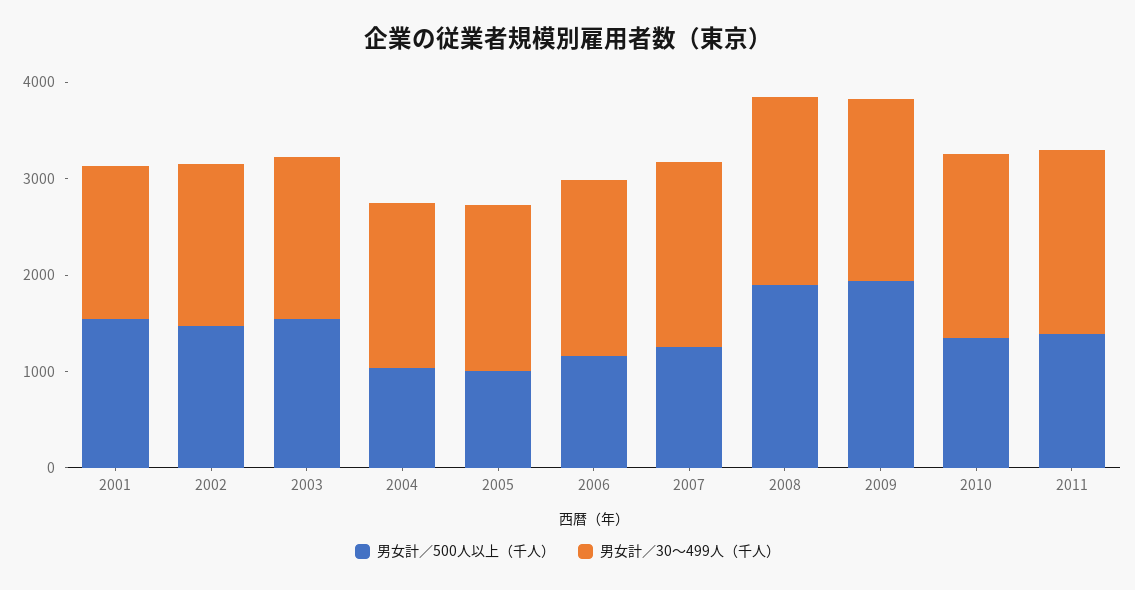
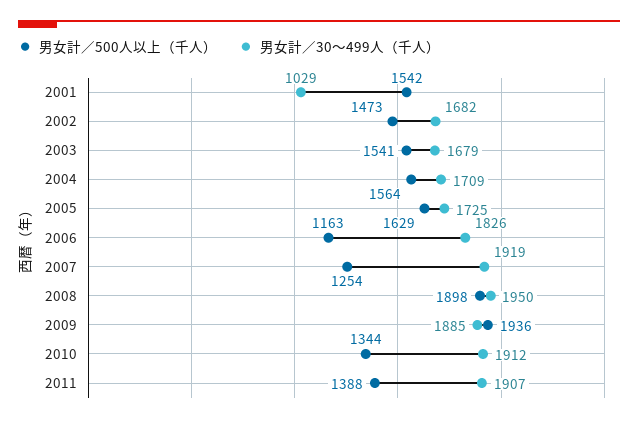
  {
    "男女計／500人以上（千人）": {
      "2001": 1542,
      "2002": 1473,
      "2003": 1541,
-     "2004": 1000,
+     "2004": 1564,
-     "2005": 1000,
+     "2005": 1629,
      "2006": 1163,
      "2007": 1254,
      "2008": 1898,
      "2009": 1936,
      "2010": 1344,
      "2011": 1388
    },
    "男女計／30～499人（千人）": {
-     "2001": 1600,
+     "2001": 1029,
      "2002": 1682,
      "2003": 1679,
      "2004": 1709,
      "2005": 1725,
      "2006": 1826,
      "2007": 1919,
      "2008": 1950,
      "2009": 1885,
      "2010": 1912,
      "2011": 1907
    }
  }

